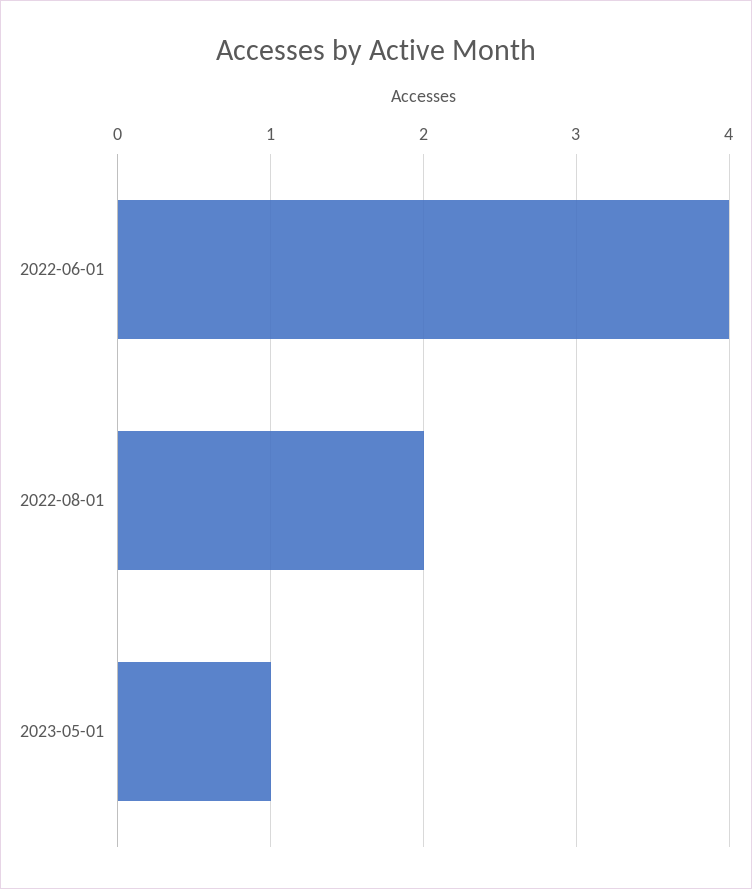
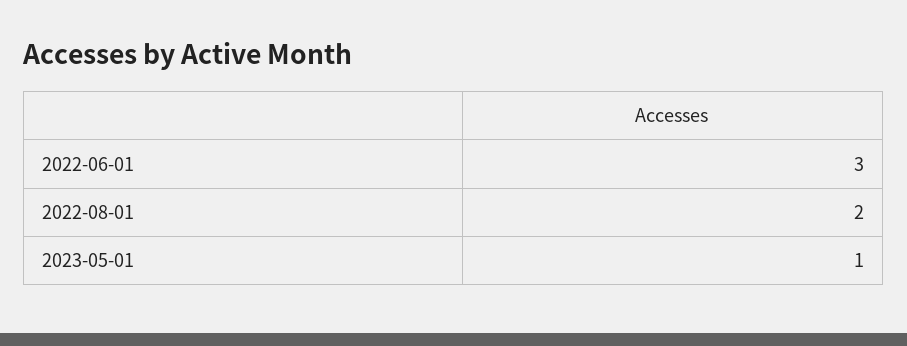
  {
-   "2022-06-01": 4,
+   "2022-06-01": 3,
    "2022-08-01": 2,
    "2023-05-01": 1
  }

